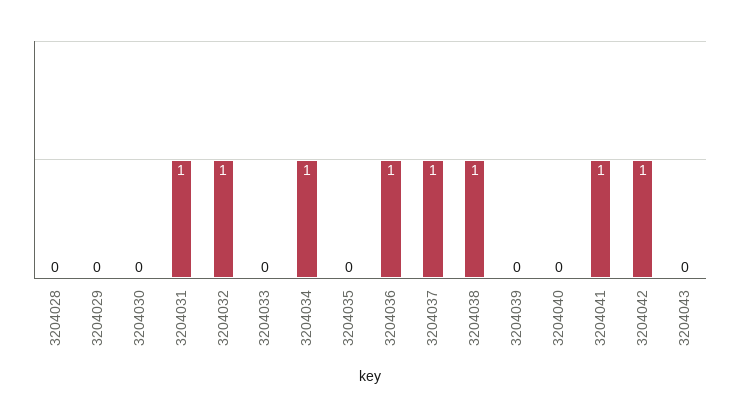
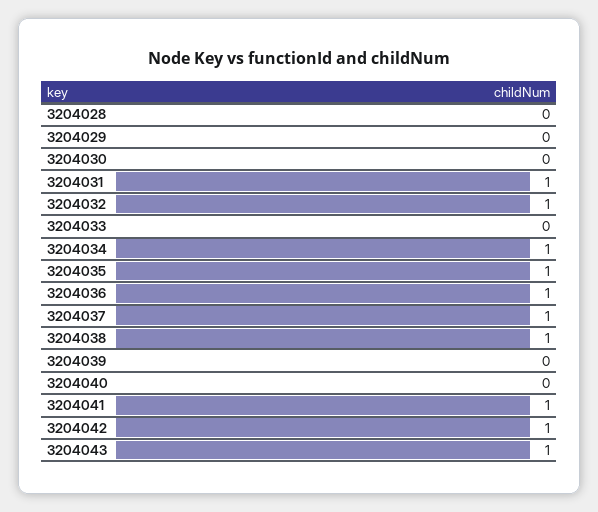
  {
    "3204028": 0,
    "3204029": 0,
    "3204030": 0,
    "3204031": 1,
    "3204032": 1,
    "3204033": 0,
    "3204034": 1,
-   "3204035": 0,
+   "3204035": 1,
    "3204036": 1,
    "3204037": 1,
    "3204038": 1,
    "3204039": 0,
    "3204040": 0,
    "3204041": 1,
    "3204042": 1,
-   "3204043": 0
+   "3204043": 1
  }

